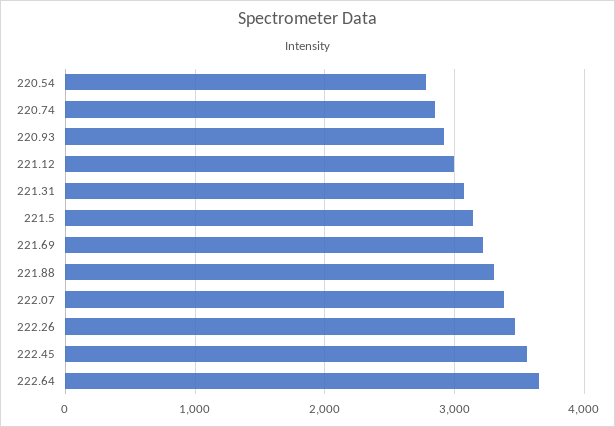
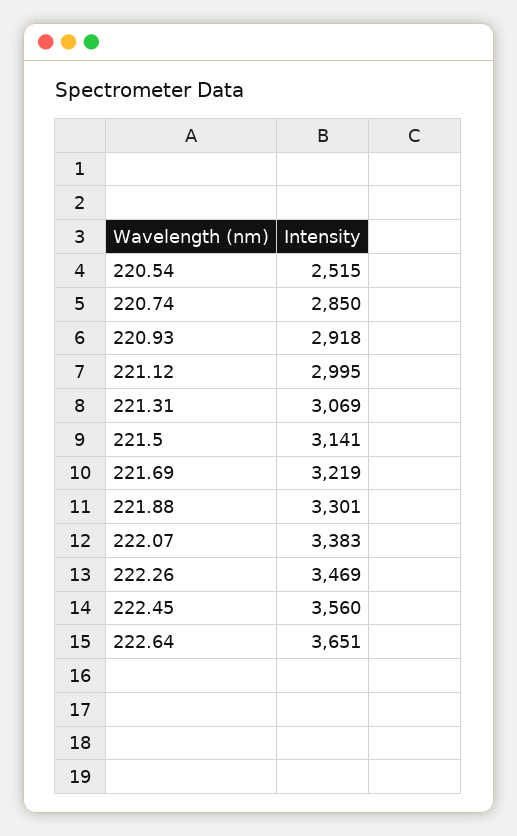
  {
-   "220.54": 2800,
+   "220.54": 2515,
    "220.74": 2850,
    "220.93": 2918,
    "221.12": 2995,
    "221.31": 3069,
    "221.5": 3141,
    "221.69": 3219,
    "221.88": 3301,
    "222.07": 3383,
    "222.26": 3469,
    "222.45": 3560,
    "222.64": 3651
  }

